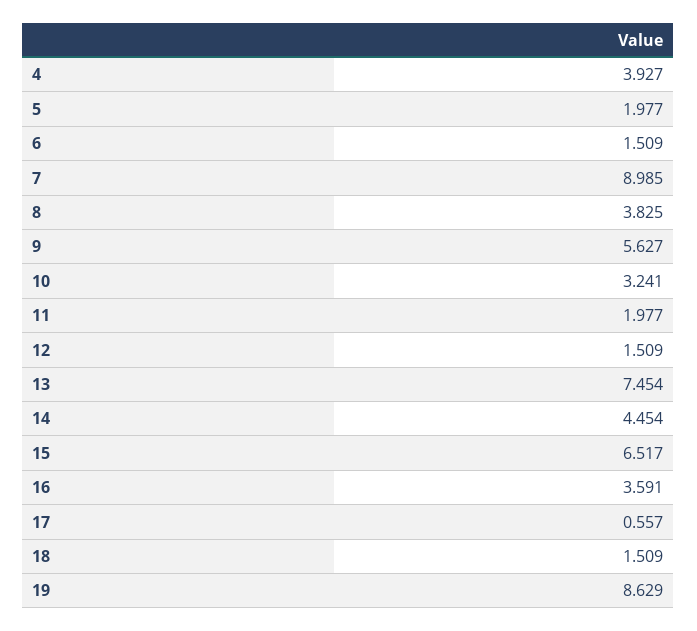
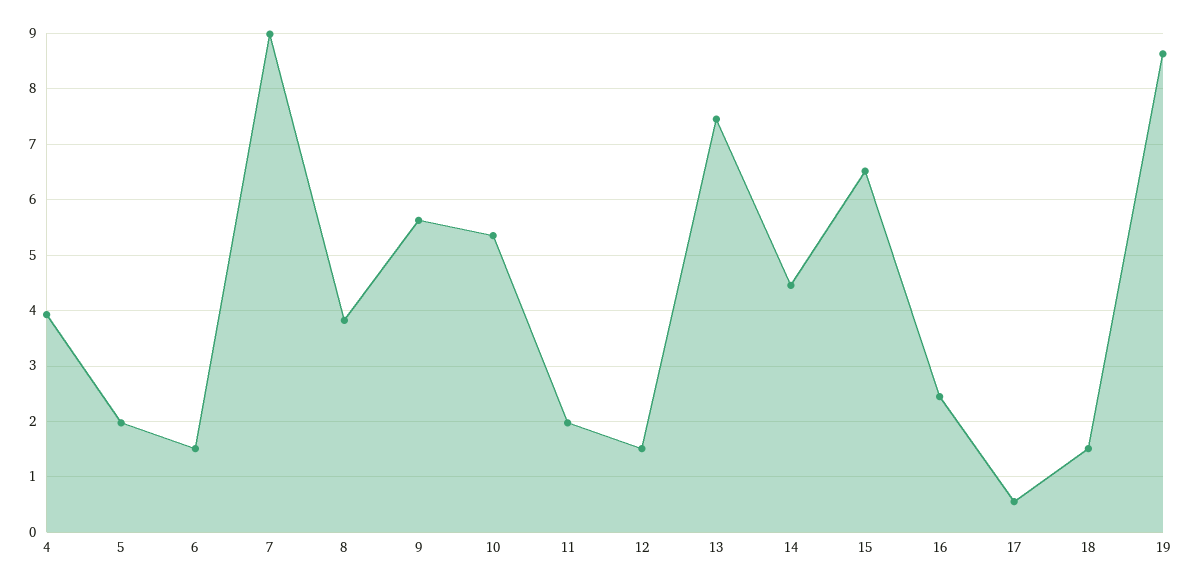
  {
    "4": 3.927,
    "5": 1.977,
    "6": 1.509,
    "7": 8.985,
    "8": 3.825,
    "9": 5.627,
-   "10": 3.241,
+   "10": 5.4,
    "11": 1.977,
    "12": 1.509,
    "13": 7.454,
    "14": 4.454,
    "15": 6.517,
-   "16": 3.591,
+   "16": 2.4,
    "17": 0.557,
    "18": 1.509,
    "19": 8.629
  }

